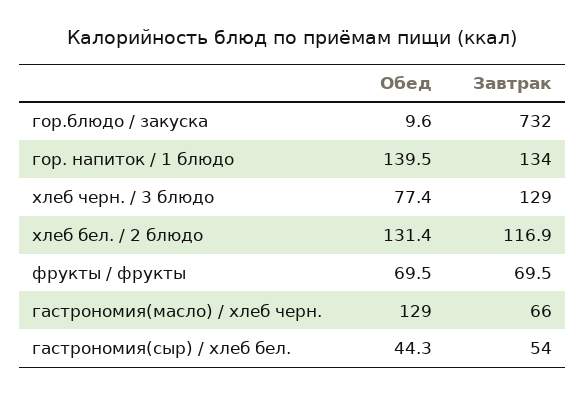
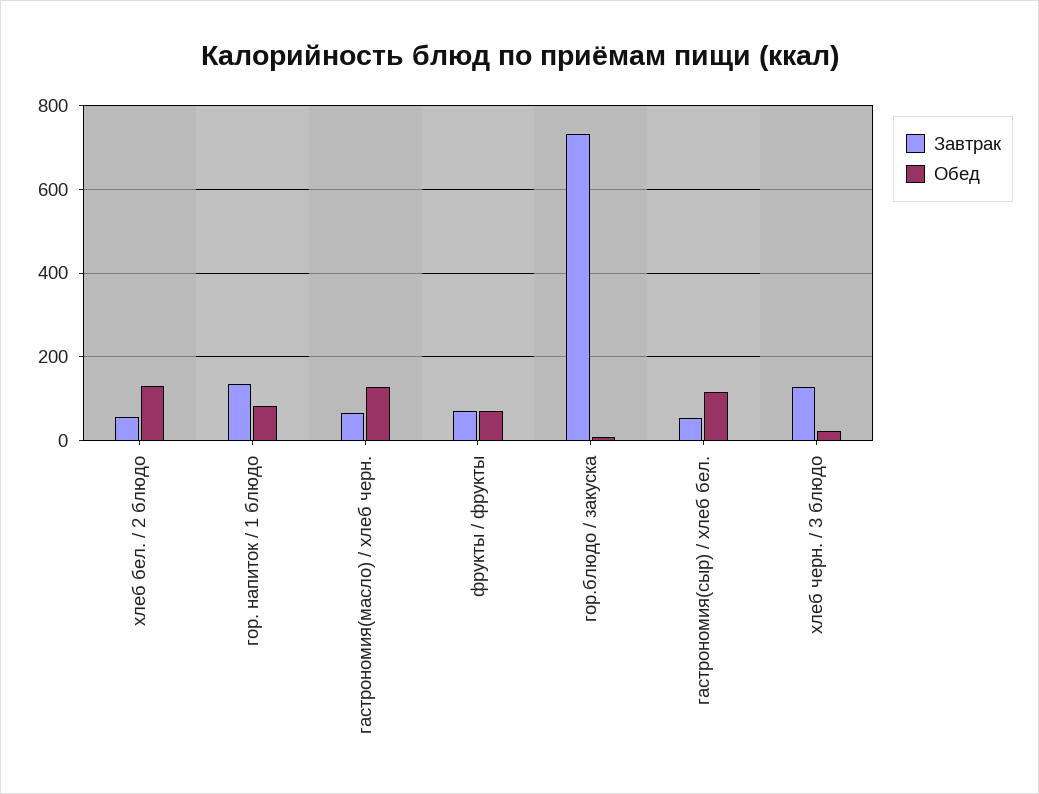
  {
    "Обед": {
      "гор.блюдо / закуска": 9.6,
-     "гор. напиток / 1 блюдо": 139.5,
+     "гор. напиток / 1 блюдо": 80,
-     "хлеб черн. / 3 блюдо": 77.4,
+     "хлеб черн. / 3 блюдо": 20,
      "хлеб бел. / 2 блюдо": 131.4,
      "фрукты / фрукты": 69.5,
      "гастрономия(масло) / хлеб черн.": 129,
-     "гастрономия(сыр) / хлеб бел.": 44.3
+     "гастрономия(сыр) / хлеб бел.": 120
    },
    "Завтрак": {
      "гор.блюдо / закуска": 732,
      "гор. напиток / 1 блюдо": 134,
      "хлеб черн. / 3 блюдо": 129,
-     "хлеб бел. / 2 блюдо": 116.9,
+     "хлеб бел. / 2 блюдо": 60,
      "фрукты / фрукты": 69.5,
      "гастрономия(масло) / хлеб черн.": 66,
      "гастрономия(сыр) / хлеб бел.": 54
    }
  }

